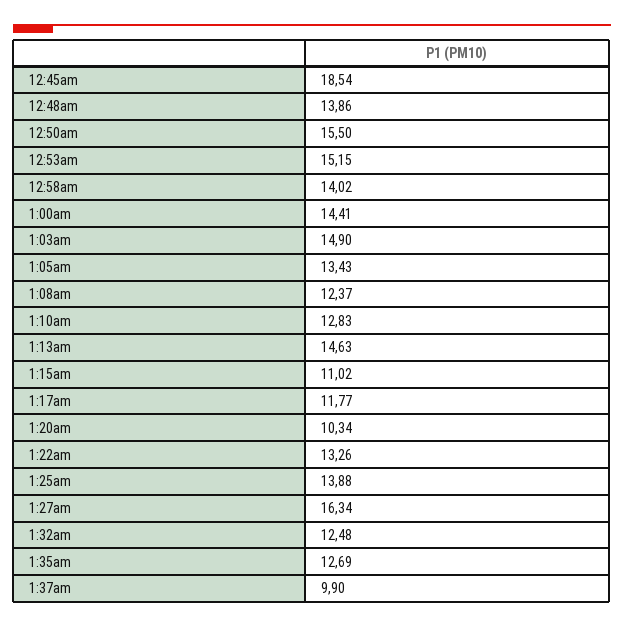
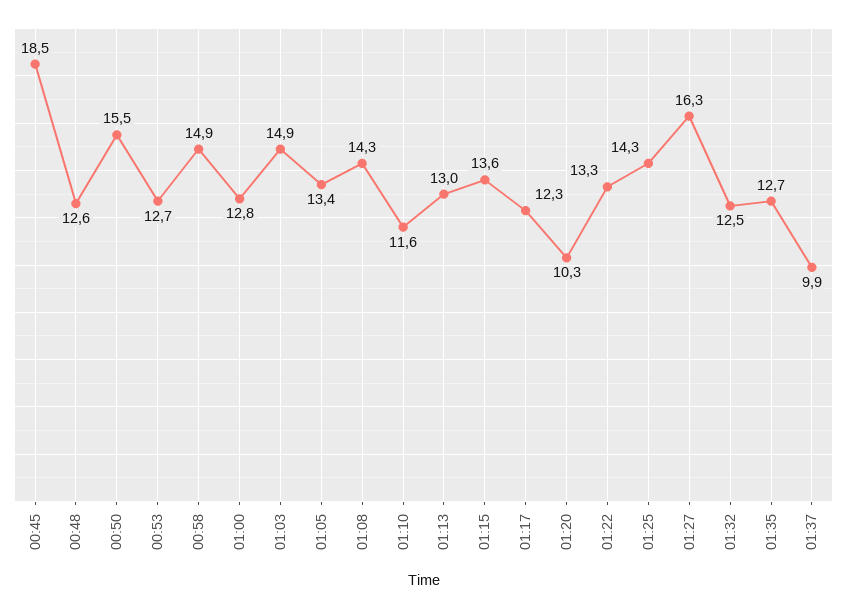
  {
    "12:45am": 18.54,
-   "12:48am": 13.86,
+   "12:48am": 12.6,
    "12:50am": 15.5,
-   "12:53am": 15.15,
+   "12:53am": 12.7,
-   "12:58am": 14.02,
+   "12:58am": 14.9,
-   "1:00am": 14.41,
+   "1:00am": 12.8,
    "1:03am": 14.9,
    "1:05am": 13.43,
-   "1:08am": 12.37,
+   "1:08am": 14.3,
-   "1:10am": 12.83,
+   "1:10am": 11.6,
-   "1:13am": 14.63,
+   "1:13am": 13,
-   "1:15am": 11.02,
+   "1:15am": 13.6,
-   "1:17am": 11.77,
+   "1:17am": 12.3,
    "1:20am": 10.34,
    "1:22am": 13.26,
-   "1:25am": 13.88,
+   "1:25am": 14.3,
    "1:27am": 16.34,
    "1:32am": 12.48,
    "1:35am": 12.69,
    "1:37am": 9.9
  }

